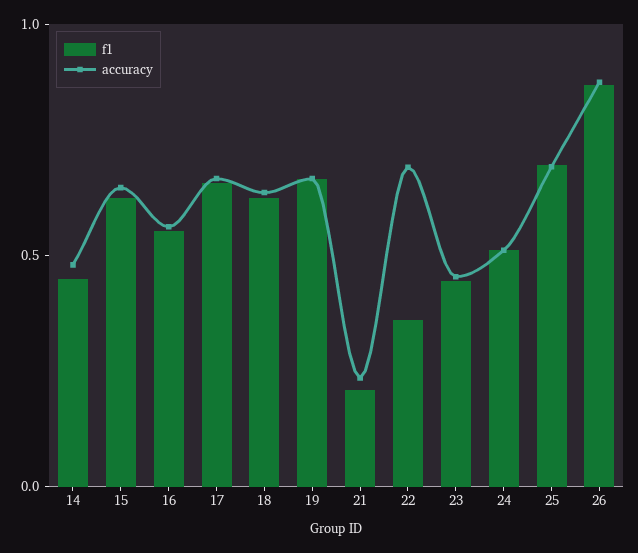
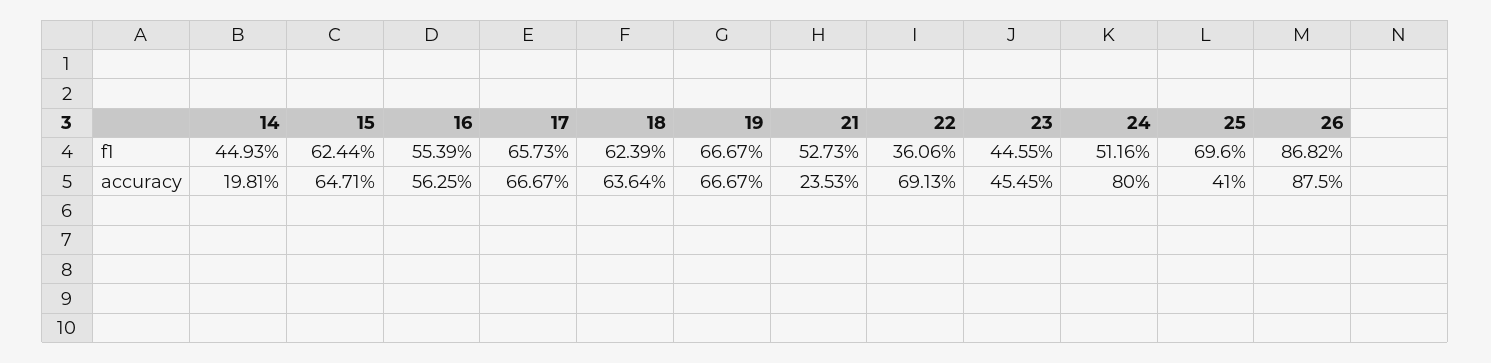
  {
    "f1": {
      "14": 0.4493,
      "15": 0.6244,
      "16": 0.5539,
      "17": 0.6573,
      "18": 0.6239,
      "19": 0.6667,
-     "21": 0.2,
+     "21": 0.5273,
      "22": 0.3606,
      "23": 0.4455,
      "24": 0.5116,
      "25": 0.696,
      "26": 0.8682
    },
    "accuracy": {
-     "14": 0.5,
+     "14": 0.1981,
      "15": 0.6471,
      "16": 0.5625,
      "17": 0.6667,
      "18": 0.6364,
      "19": 0.6667,
      "21": 0.2353,
      "22": 0.6913,
      "23": 0.4545,
-     "24": 0.5,
+     "24": 0.8,
-     "25": 0.7,
+     "25": 0.41,
      "26": 0.875
    }
  }

